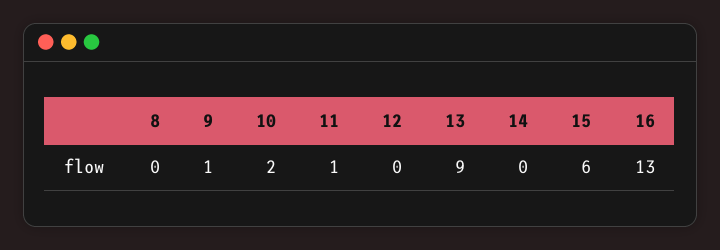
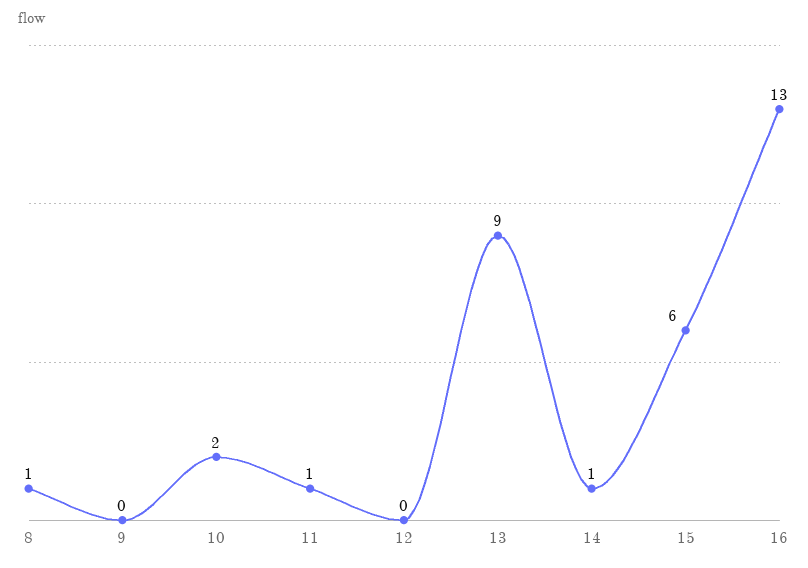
  {
-   "8": 0,
+   "8": 1,
-   "9": 1,
+   "9": 0,
    "10": 2,
    "11": 1,
    "12": 0,
    "13": 9,
-   "14": 0,
+   "14": 1,
    "15": 6,
    "16": 13
  }

